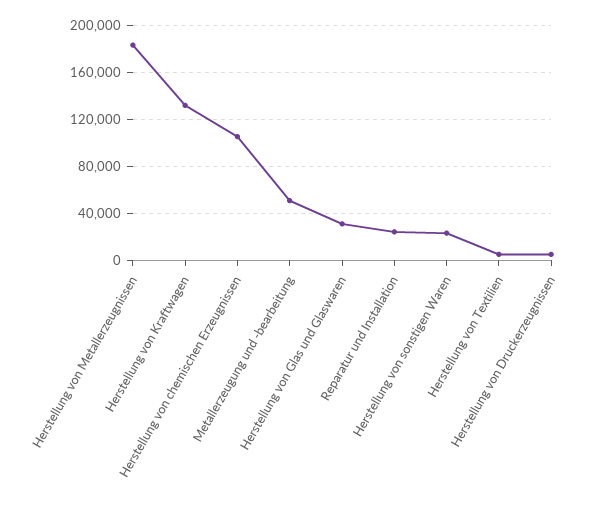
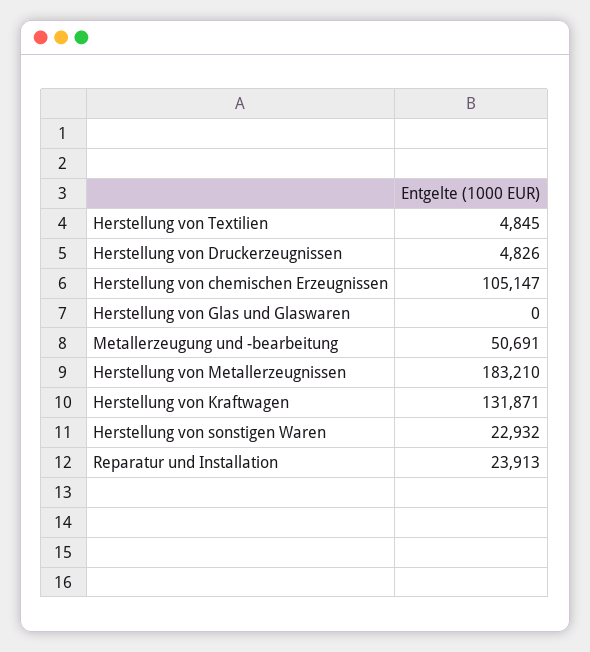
  {
    "Herstellung von Metallerzeugnissen": 183210,
    "Herstellung von Kraftwagen": 131871,
    "Herstellung von chemischen Erzeugnissen": 105147,
    "Metallerzeugung und -bearbeitung": 50691,
-   "Herstellung von Glas und Glaswaren": 30000,
+   "Herstellung von Glas und Glaswaren": 0,
    "Reparatur und Installation": 23913,
    "Herstellung von sonstigen Waren": 22932,
    "Herstellung von Textilien": 4845,
    "Herstellung von Druckerzeugnissen": 4826
  }

